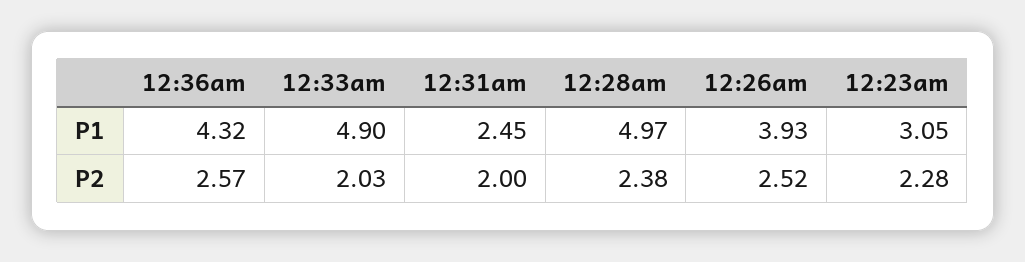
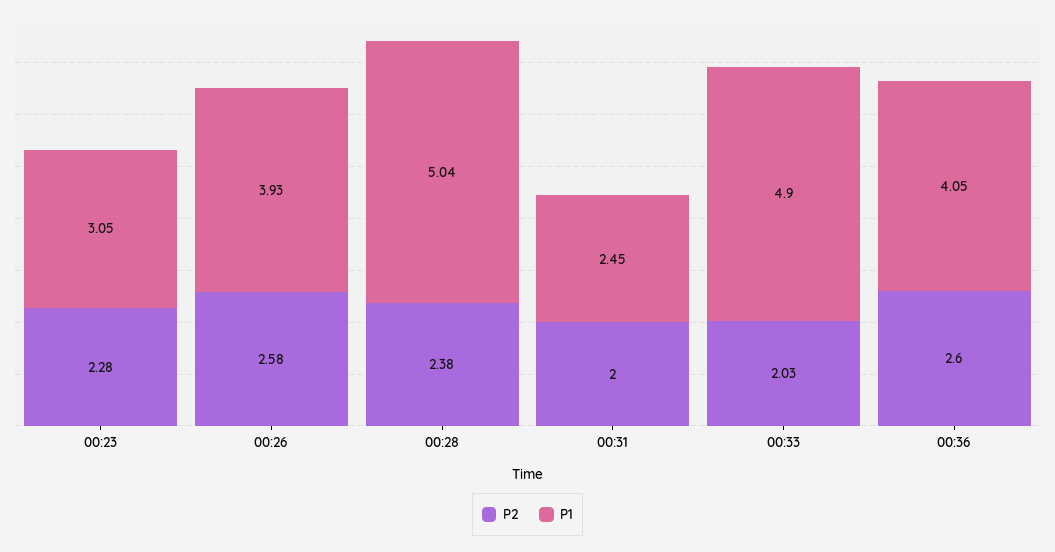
  {
    "P1": {
-     "12:36am": 4.32,
+     "12:36am": 4.05,
      "12:33am": 4.9,
      "12:31am": 2.45,
-     "12:28am": 4.97,
+     "12:28am": 5.04,
      "12:26am": 3.93,
      "12:23am": 3.05
    },
    "P2": {
-     "12:36am": 2.57,
+     "12:36am": 2.6,
      "12:33am": 2.03,
      "12:31am": 2,
      "12:28am": 2.38,
-     "12:26am": 2.52,
+     "12:26am": 2.58,
      "12:23am": 2.28
    }
  }

